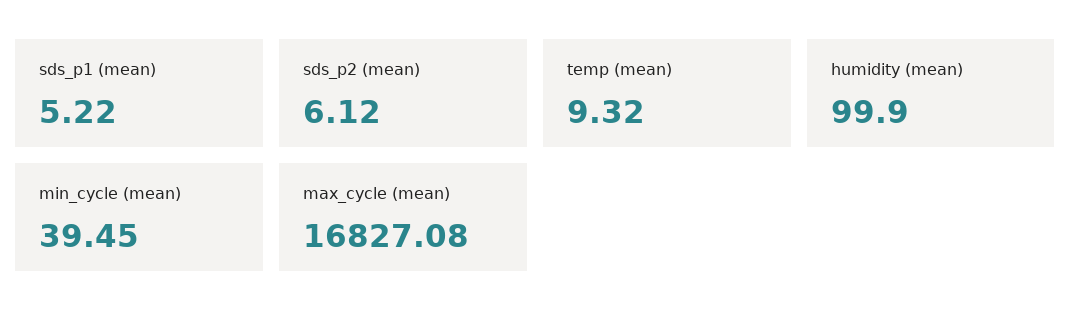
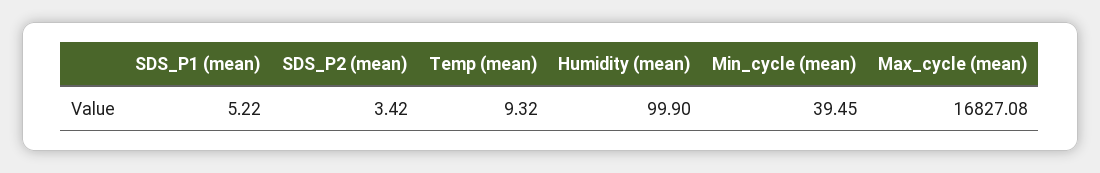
  {
    "sds_p1 (mean)": 5.22,
-   "sds_p2 (mean)": 6.12,
+   "sds_p2 (mean)": 3.42,
    "temp (mean)": 9.32,
    "humidity (mean)": 99.9,
    "min_cycle (mean)": 39.45,
    "max_cycle (mean)": 16827.08
  }

